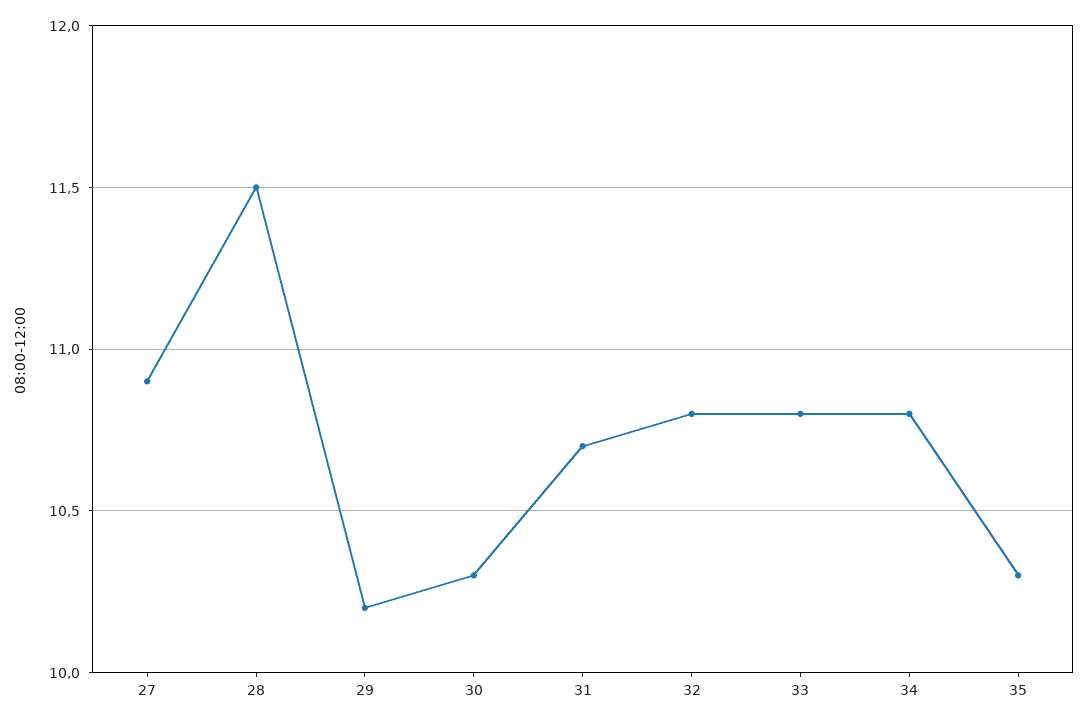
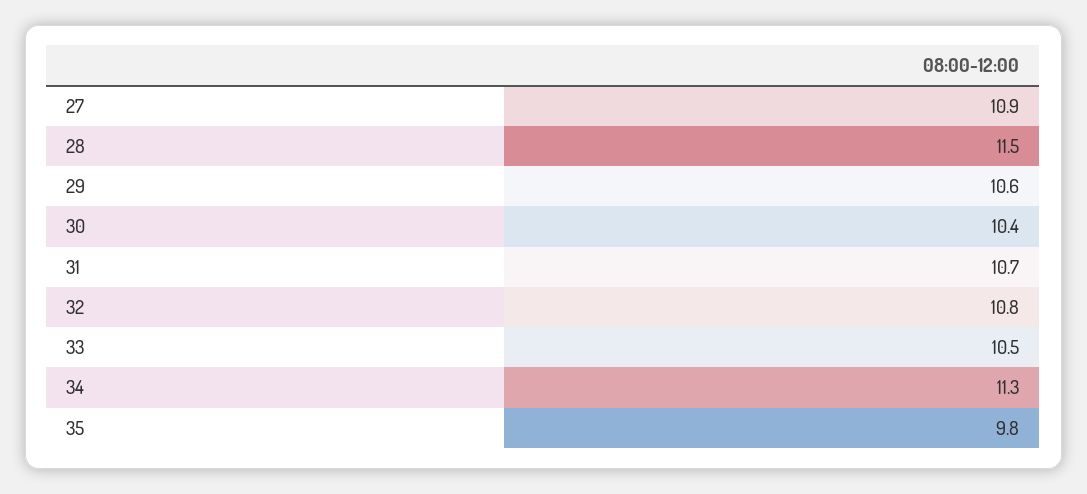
  {
    "27": 10.9,
    "28": 11.5,
-   "29": 10.2,
+   "29": 10.6,
-   "30": 10.3,
+   "30": 10.4,
    "31": 10.7,
    "32": 10.8,
-   "33": 10.8,
+   "33": 10.5,
-   "34": 10.8,
+   "34": 11.3,
-   "35": 10.3
+   "35": 9.8
  }

